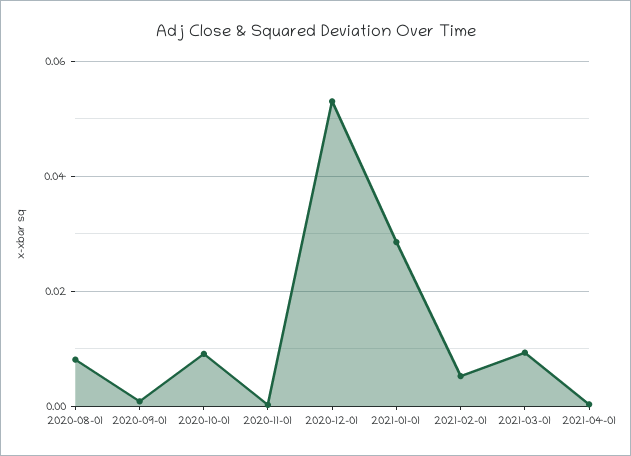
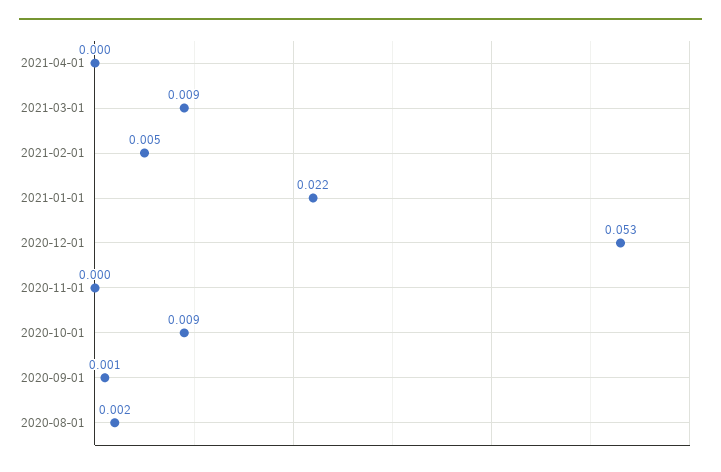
  {
-   "2020-08-01": 0.008,
+   "2020-08-01": 0.002,
    "2020-09-01": 0.001,
    "2020-10-01": 0.009,
    "2020-11-01": 0,
    "2020-12-01": 0.053,
-   "2021-01-01": 0.028,
+   "2021-01-01": 0.022,
    "2021-02-01": 0.005,
    "2021-03-01": 0.009,
    "2021-04-01": 0
  }

